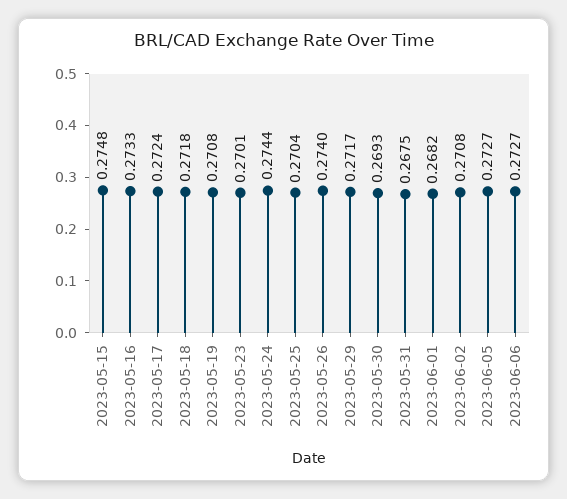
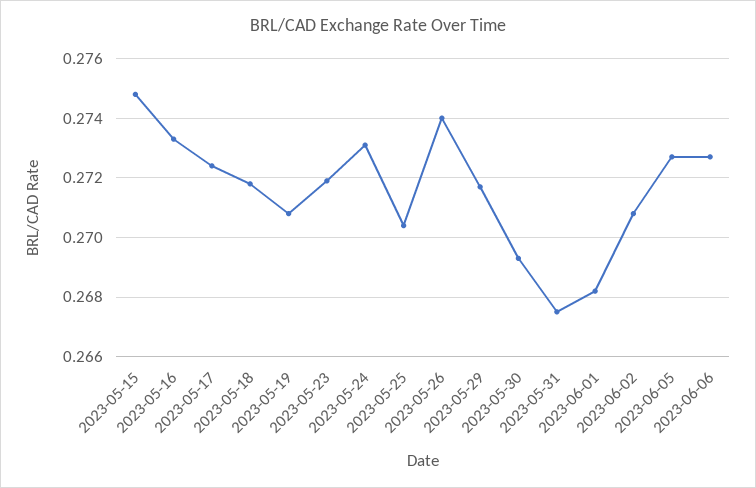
  {
    "2023-05-15": 0.2748,
    "2023-05-16": 0.2733,
    "2023-05-17": 0.2724,
    "2023-05-18": 0.2718,
    "2023-05-19": 0.2708,
-   "2023-05-23": 0.2701,
+   "2023-05-23": 0.272,
-   "2023-05-24": 0.2744,
+   "2023-05-24": 0.273,
    "2023-05-25": 0.2704,
    "2023-05-26": 0.274,
    "2023-05-29": 0.2717,
    "2023-05-30": 0.2693,
    "2023-05-31": 0.2675,
    "2023-06-01": 0.2682,
    "2023-06-02": 0.2708,
    "2023-06-05": 0.2727,
    "2023-06-06": 0.2727
  }

